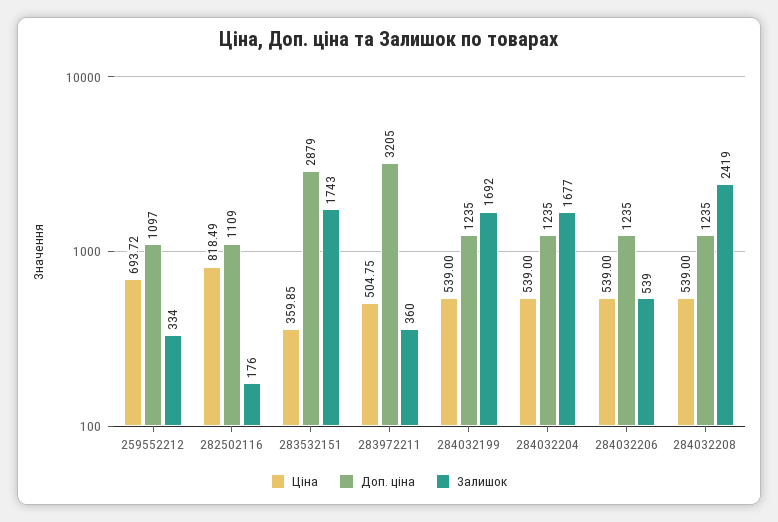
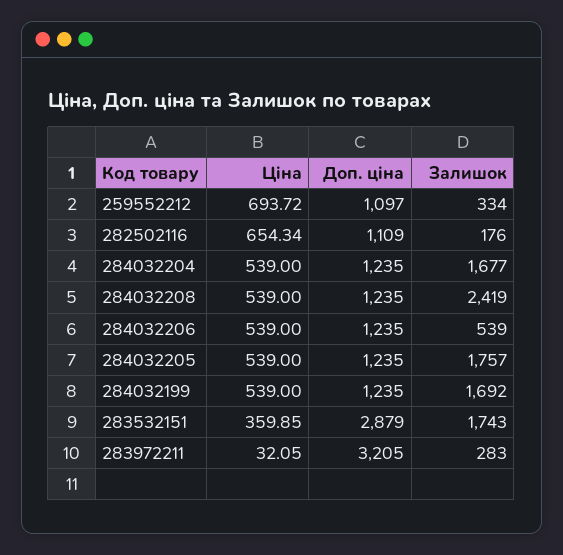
  {
    "Ціна": {
      "259552212": 693.72,
-     "282502116": 818.49,
+     "282502116": 654.34,
      "283532151": 359.85,
-     "283972211": 504.75,
+     "283972211": 32.05,
      "284032199": 539,
      "284032204": 539,
      "284032206": 539,
-     "284032208": 539
+     "284032208": 539,
+     "284032205": 539
    },
    "Доп. ціна": {
      "259552212": 1097,
      "282502116": 1109,
      "283532151": 2879,
      "283972211": 3205,
      "284032199": 1235,
      "284032204": 1235,
      "284032206": 1235,
-     "284032208": 1235
+     "284032208": 1235,
+     "284032205": 1235
    },
    "Залишок": {
      "259552212": 334,
      "282502116": 176,
      "283532151": 1743,
-     "283972211": 360,
+     "283972211": 283,
      "284032199": 1692,
      "284032204": 1677,
      "284032206": 539,
-     "284032208": 2419
+     "284032208": 2419,
+     "284032205": 1757
    }
  }

